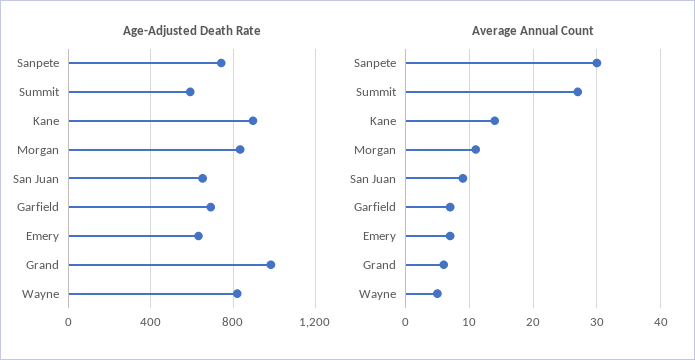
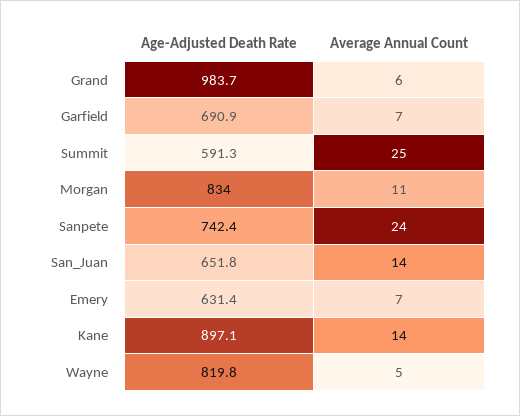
  {
    "Age-Adjusted Death Rate": {
      "Sanpete": 742.4,
      "Summit": 591.3,
      "Kane": 897.1,
      "Morgan": 834,
      "San Juan": 651.8,
      "Garfield": 690.9,
      "Emery": 631.4,
      "Grand": 983.7,
      "Wayne": 819.8
    },
    "Average Annual Count": {
-     "Sanpete": 30,
+     "Sanpete": 24,
-     "Summit": 27,
+     "Summit": 25,
      "Kane": 14,
      "Morgan": 11,
-     "San Juan": 9,
+     "San Juan": 14,
      "Garfield": 7,
      "Emery": 7,
      "Grand": 6,
      "Wayne": 5
    }
  }

